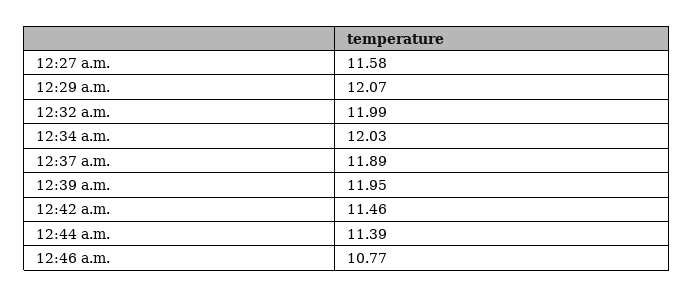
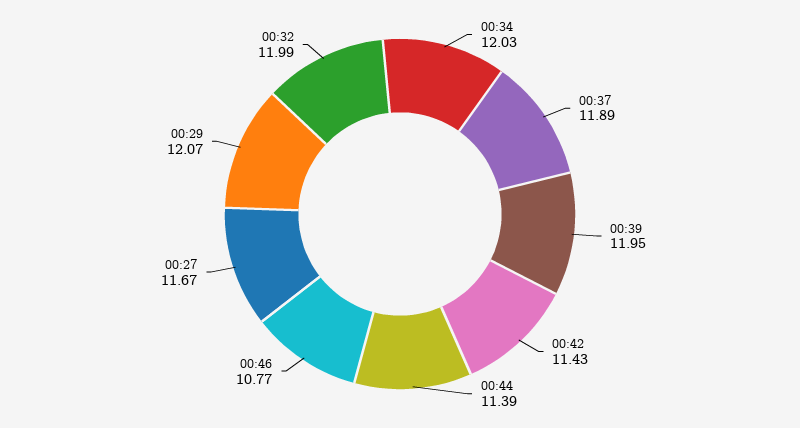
  {
-   "12:27 a.m.": 11.58,
+   "12:27 a.m.": 11.67,
    "12:29 a.m.": 12.07,
    "12:32 a.m.": 11.99,
    "12:34 a.m.": 12.03,
    "12:37 a.m.": 11.89,
    "12:39 a.m.": 11.95,
-   "12:42 a.m.": 11.46,
+   "12:42 a.m.": 11.43,
    "12:44 a.m.": 11.39,
    "12:46 a.m.": 10.77
  }

